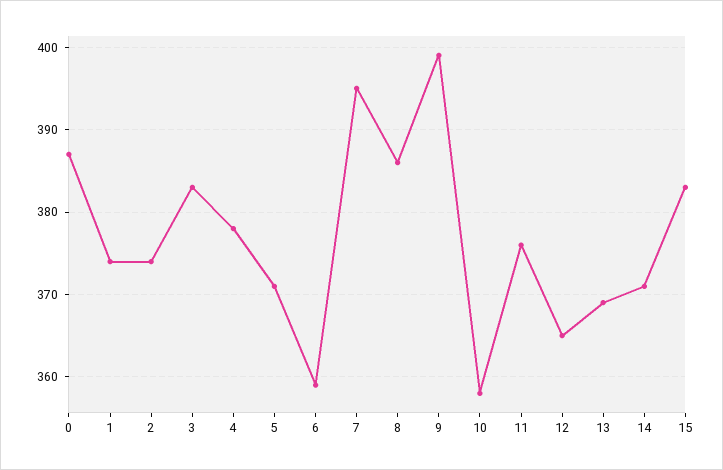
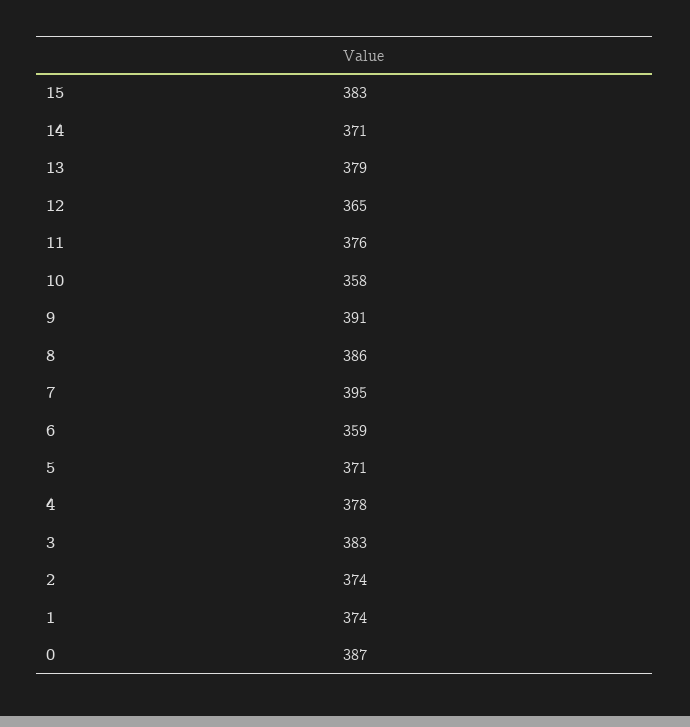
  {
    "0": 387,
    "1": 374,
    "2": 374,
    "3": 383,
    "4": 378,
    "5": 371,
    "6": 359,
    "7": 395,
    "8": 386,
-   "9": 399,
+   "9": 391,
    "10": 358,
    "11": 376,
    "12": 365,
-   "13": 369,
+   "13": 379,
    "14": 371,
    "15": 383
  }

